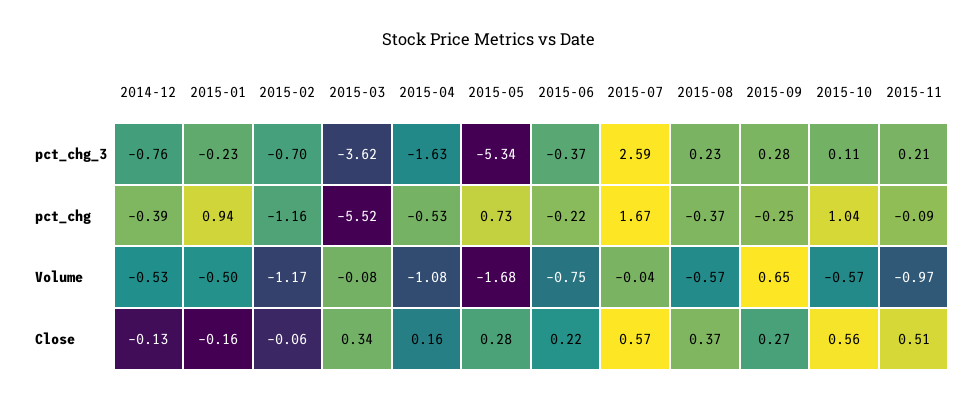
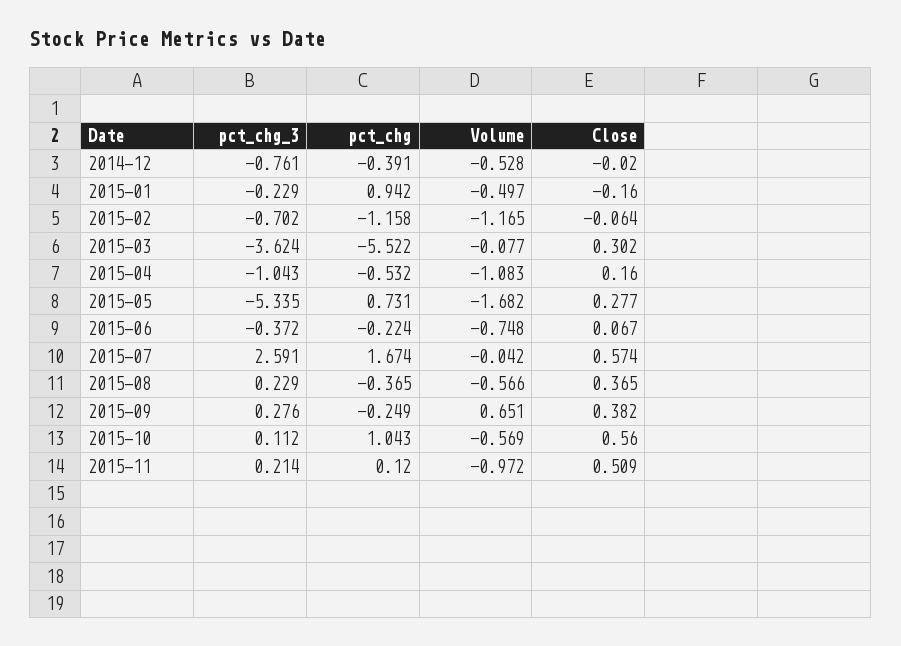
  {
    "2014-12": {
      "pct_chg_3": -0.761,
      "pct_chg": -0.391,
      "Volume": -0.528,
-     "Close": -0.13
+     "Close": -0.02
    },
    "2015-01": {
      "pct_chg_3": -0.229,
      "pct_chg": 0.942,
      "Volume": -0.497,
      "Close": -0.16
    },
    "2015-02": {
      "pct_chg_3": -0.702,
      "pct_chg": -1.158,
      "Volume": -1.165,
      "Close": -0.064
    },
    "2015-03": {
      "pct_chg_3": -3.624,
      "pct_chg": -5.522,
      "Volume": -0.077,
-     "Close": 0.34
+     "Close": 0.302
    },
    "2015-04": {
-     "pct_chg_3": -1.63,
+     "pct_chg_3": -1.043,
      "pct_chg": -0.532,
      "Volume": -1.083,
      "Close": 0.16
    },
    "2015-05": {
      "pct_chg_3": -5.335,
      "pct_chg": 0.731,
      "Volume": -1.682,
      "Close": 0.277
    },
    "2015-06": {
      "pct_chg_3": -0.372,
      "pct_chg": -0.224,
      "Volume": -0.748,
-     "Close": 0.22
+     "Close": 0.067
    },
    "2015-07": {
      "pct_chg_3": 2.591,
      "pct_chg": 1.674,
      "Volume": -0.042,
      "Close": 0.574
    },
    "2015-08": {
      "pct_chg_3": 0.229,
      "pct_chg": -0.365,
      "Volume": -0.566,
      "Close": 0.365
    },
    "2015-09": {
      "pct_chg_3": 0.276,
      "pct_chg": -0.249,
      "Volume": 0.651,
-     "Close": 0.27
+     "Close": 0.382
    },
    "2015-10": {
      "pct_chg_3": 0.112,
      "pct_chg": 1.043,
      "Volume": -0.569,
      "Close": 0.56
    },
    "2015-11": {
      "pct_chg_3": 0.214,
-     "pct_chg": -0.09,
+     "pct_chg": 0.12,
      "Volume": -0.972,
      "Close": 0.509
    }
  }

